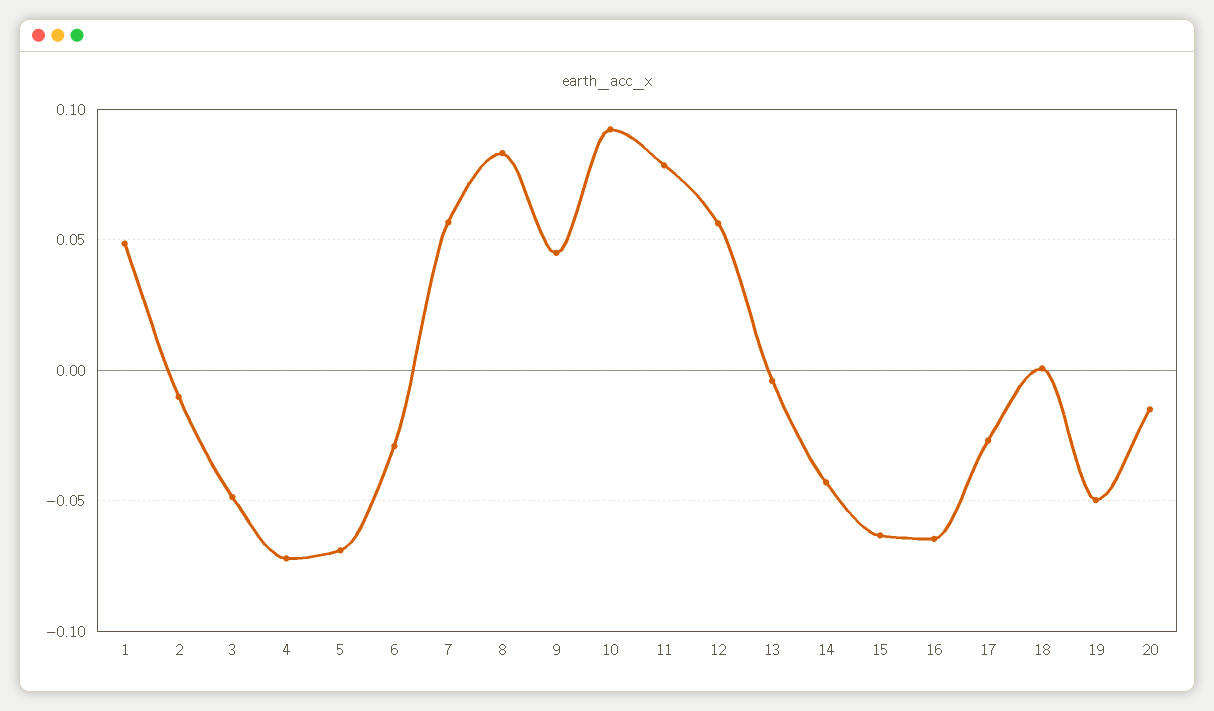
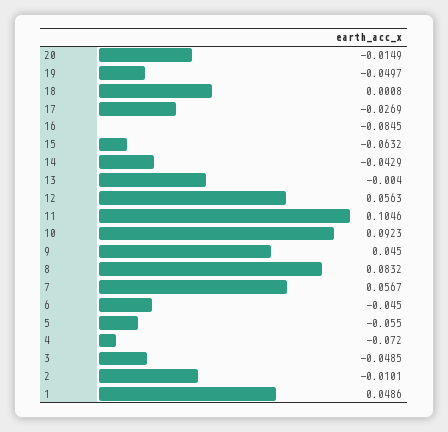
  {
    "1": 0.0486,
    "2": -0.0101,
    "3": -0.0485,
    "4": -0.072,
-   "5": -0.07,
+   "5": -0.055,
-   "6": -0.03,
+   "6": -0.045,
    "7": 0.0567,
    "8": 0.0832,
    "9": 0.045,
    "10": 0.0923,
-   "11": 0.08,
+   "11": 0.1046,
    "12": 0.0563,
    "13": -0.004,
    "14": -0.0429,
    "15": -0.0632,
-   "16": -0.065,
+   "16": -0.0845,
    "17": -0.0269,
    "18": 0.0008,
    "19": -0.0497,
    "20": -0.0149
  }

